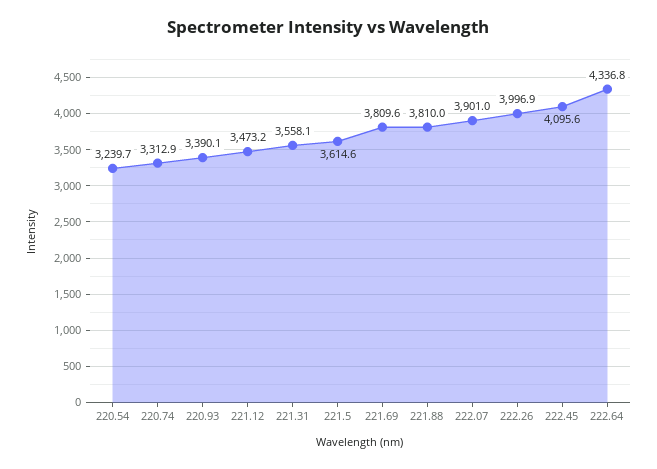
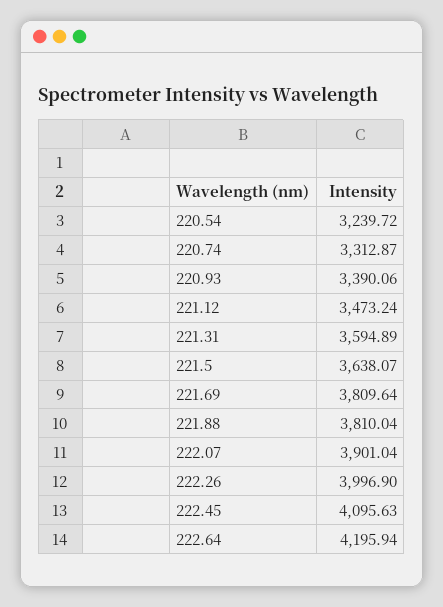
  {
    "220.54": 3239.72,
    "220.74": 3312.87,
    "220.93": 3390.06,
    "221.12": 3473.24,
-   "221.31": 3558.1,
+   "221.31": 3594.89,
-   "221.5": 3614.6,
+   "221.5": 3638.07,
    "221.69": 3809.64,
    "221.88": 3810.04,
    "222.07": 3901.04,
    "222.26": 3996.9,
    "222.45": 4095.63,
-   "222.64": 4336.8
+   "222.64": 4195.94
  }

